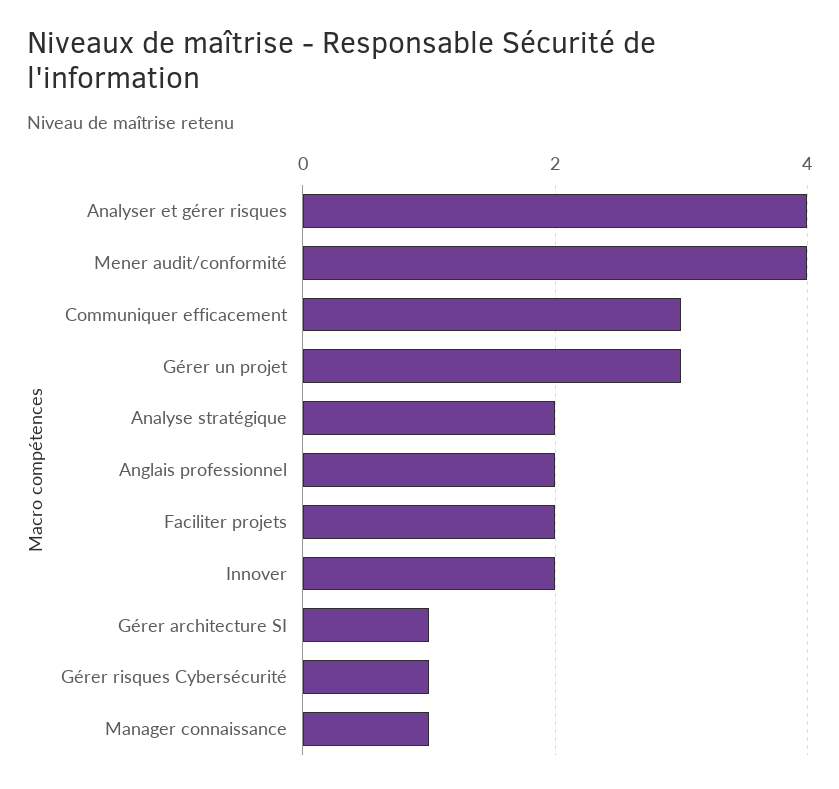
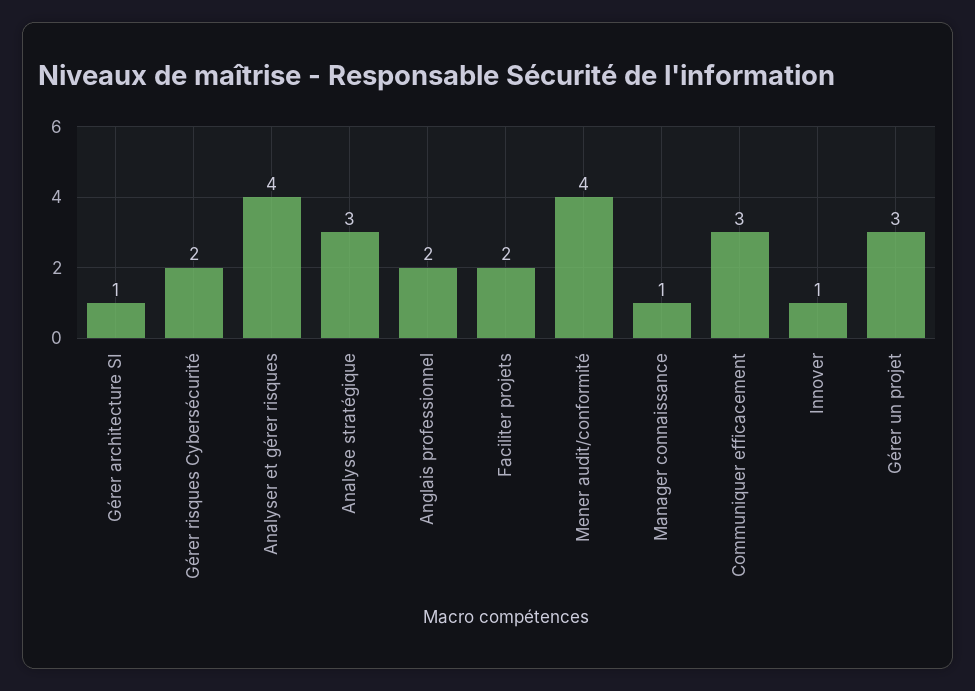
  {
    "Analyser et gérer risques": 4,
    "Mener audit/conformité": 4,
    "Communiquer efficacement": 3,
    "Gérer un projet": 3,
-   "Analyse stratégique": 2,
+   "Analyse stratégique": 3,
    "Anglais professionnel": 2,
    "Faciliter projets": 2,
-   "Innover": 2,
+   "Innover": 1,
    "Gérer architecture SI": 1,
-   "Gérer risques Cybersécurité": 1,
+   "Gérer risques Cybersécurité": 2,
    "Manager connaissance": 1
  }

